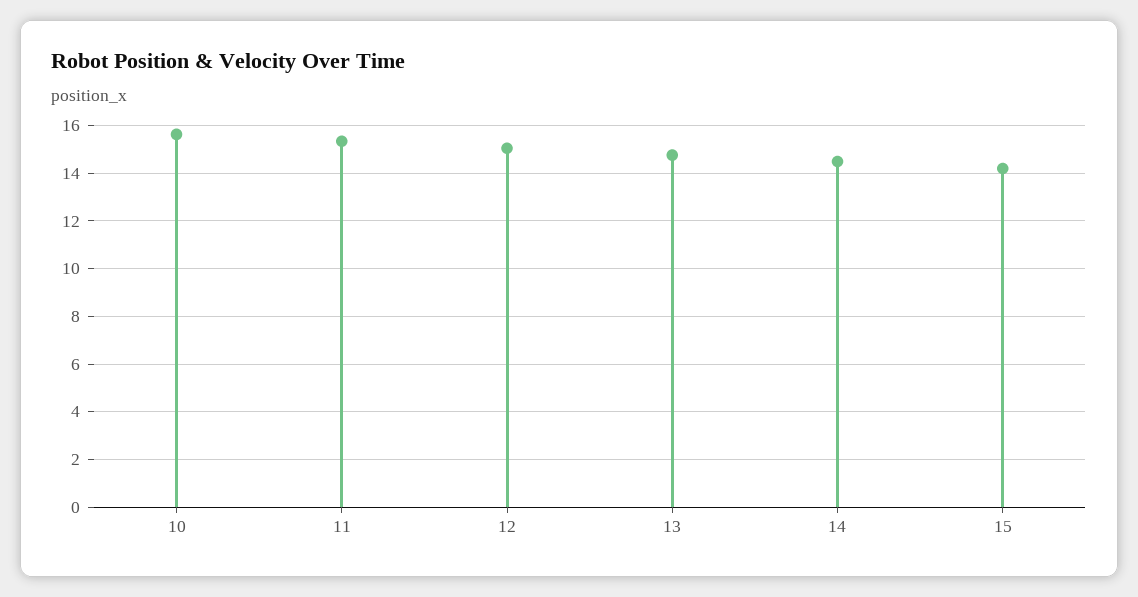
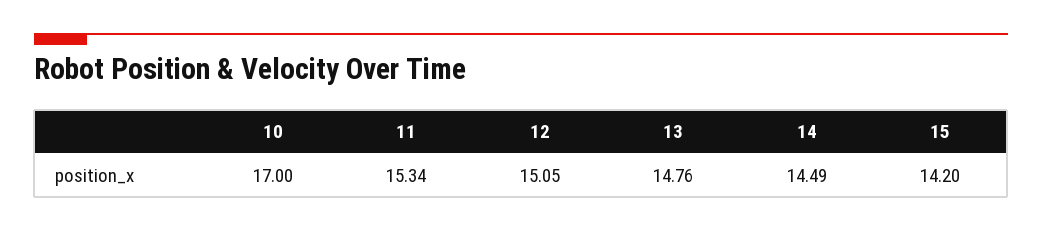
  {
-   "10": 15.5,
+   "10": 17,
    "11": 15.34,
    "12": 15.05,
    "13": 14.76,
    "14": 14.49,
    "15": 14.2
  }

